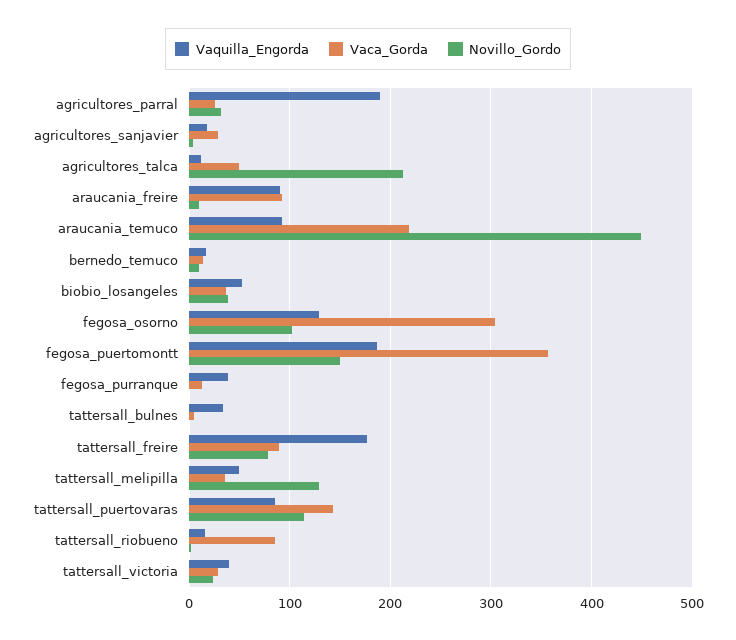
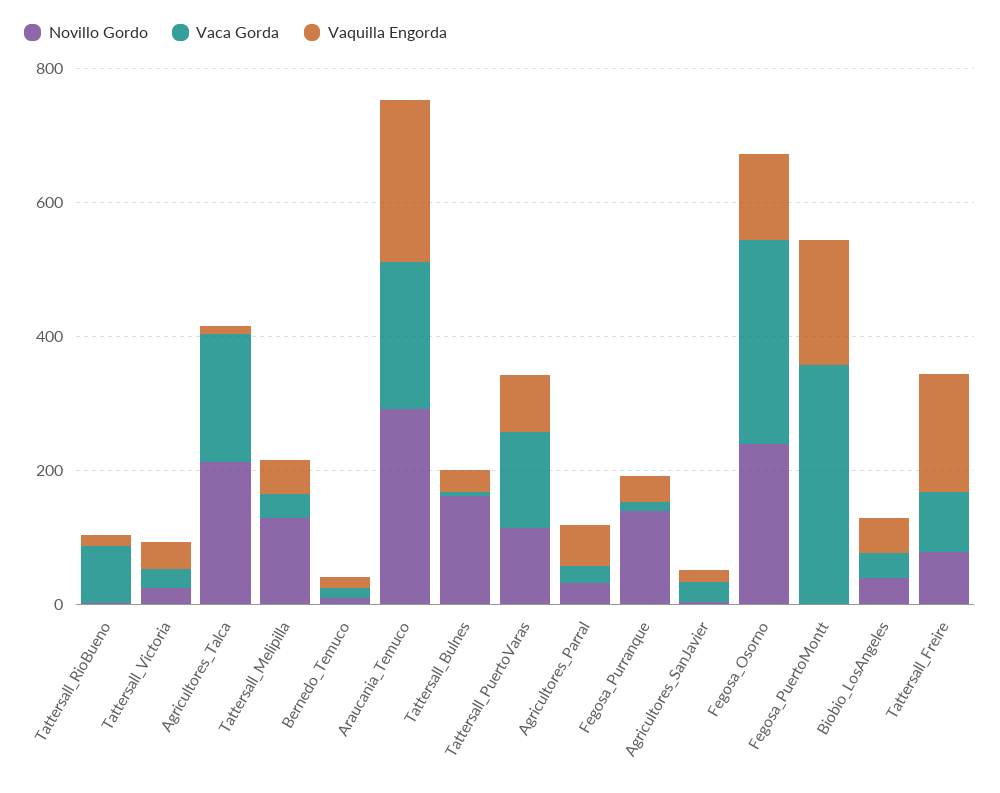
  {
    "Vaquilla_Engorda": {
-     "agricultores_parral": 190,
+     "agricultores_parral": 50,
      "agricultores_sanjavier": 20,
      "agricultores_talca": 10,
-     "araucania_freire": 90,
-     "araucania_temuco": 90,
+     "araucania_temuco": 250,
      "bernedo_temuco": 20,
      "biobio_losangeles": 50,
      "fegosa_osorno": 130,
      "fegosa_puertomontt": 190,
      "fegosa_purranque": 40,
      "tattersall_bulnes": 30,
      "tattersall_freire": 180,
      "tattersall_melipilla": 50,
      "tattersall_puertovaras": 90,
      "tattersall_riobueno": 20,
      "tattersall_victoria": 40
    },
    "Vaca_Gorda": {
      "agricultores_parral": 30,
      "agricultores_sanjavier": 30,
-     "agricultores_talca": 50,
+     "agricultores_talca": 200,
-     "araucania_freire": 90,
      "araucania_temuco": 220,
      "bernedo_temuco": 10,
      "biobio_losangeles": 40,
      "fegosa_osorno": 300,
      "fegosa_puertomontt": 360,
      "fegosa_purranque": 10,
      "tattersall_bulnes": 10,
      "tattersall_freire": 90,
      "tattersall_melipilla": 40,
      "tattersall_puertovaras": 140,
      "tattersall_riobueno": 90,
      "tattersall_victoria": 30
    },
    "Novillo_Gordo": {
      "agricultores_parral": 30,
      "agricultores_sanjavier": 0,
      "agricultores_talca": 210,
-     "araucania_freire": 10,
-     "araucania_temuco": 450,
+     "araucania_temuco": 300,
      "bernedo_temuco": 10,
      "biobio_losangeles": 40,
-     "fegosa_osorno": 100,
+     "fegosa_osorno": 250,
-     "fegosa_puertomontt": 150,
+     "fegosa_puertomontt": 0,
-     "fegosa_purranque": 0,
+     "fegosa_purranque": 150,
-     "tattersall_bulnes": 0,
+     "tattersall_bulnes": 150,
      "tattersall_freire": 80,
      "tattersall_melipilla": 130,
      "tattersall_puertovaras": 110,
      "tattersall_riobueno": 0,
      "tattersall_victoria": 20
    }
  }

